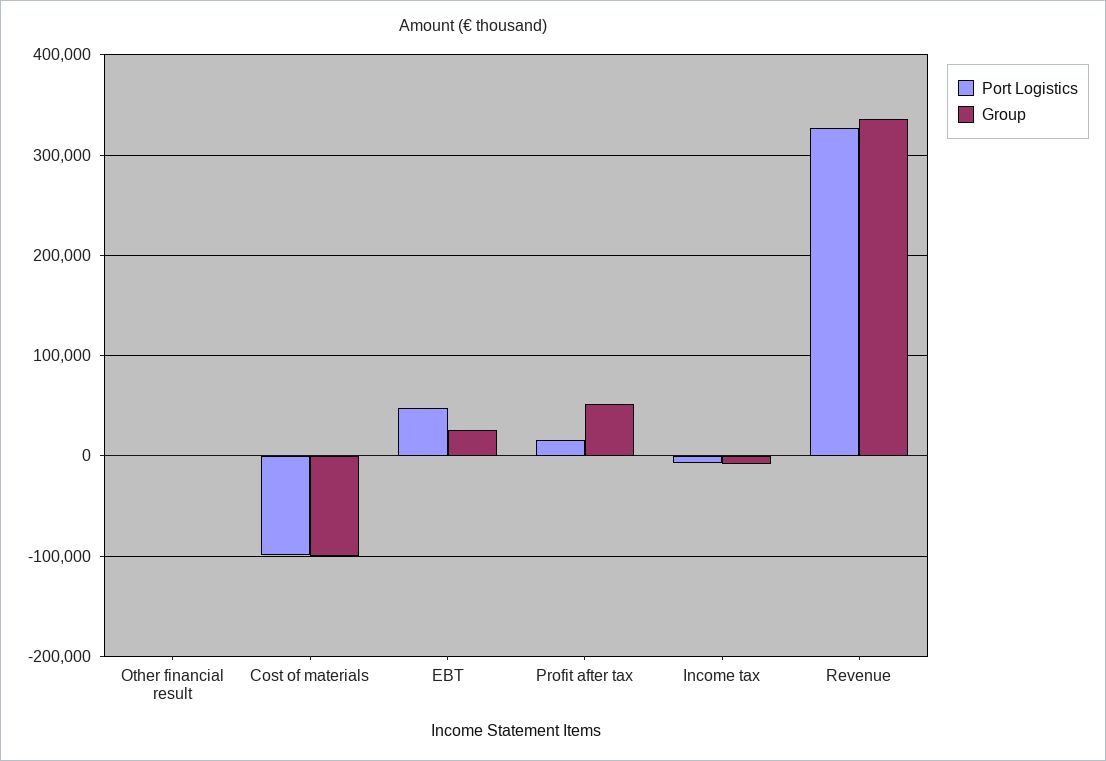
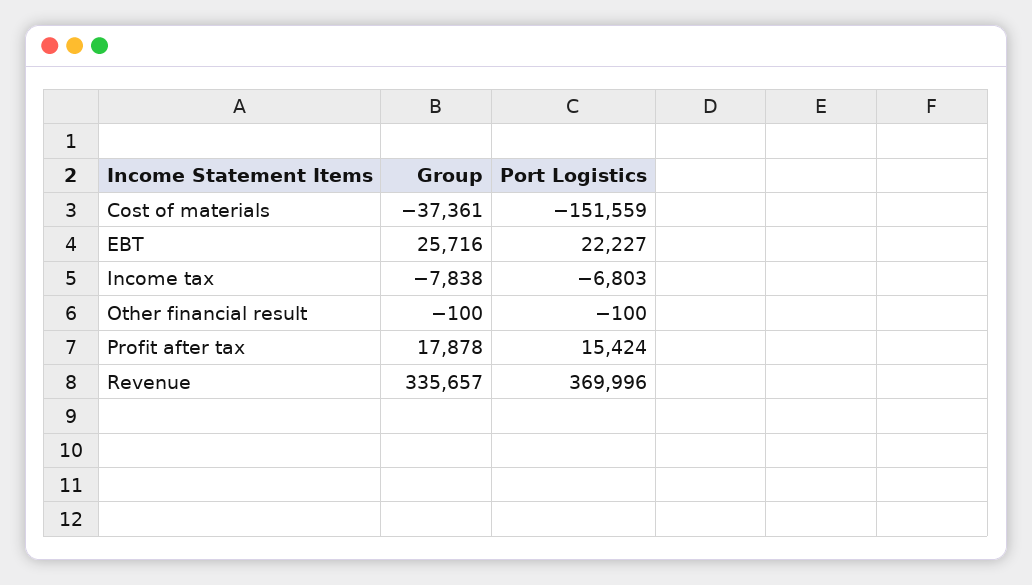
  {
    "Port Logistics": {
      "Other financial result": -100,
-     "Cost of materials": -100000,
+     "Cost of materials": -151559,
-     "EBT": 50000,
+     "EBT": 22227,
      "Profit after tax": 15424,
      "Income tax": -6803,
-     "Revenue": 330000
+     "Revenue": 369996
    },
    "Group": {
      "Other financial result": -100,
-     "Cost of materials": -100000,
+     "Cost of materials": -37361,
      "EBT": 25716,
-     "Profit after tax": 50000,
+     "Profit after tax": 17878,
      "Income tax": -7838,
      "Revenue": 335657
    }
  }

